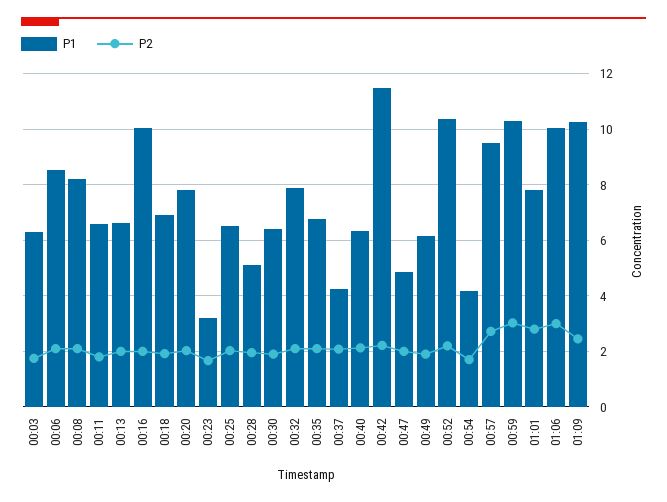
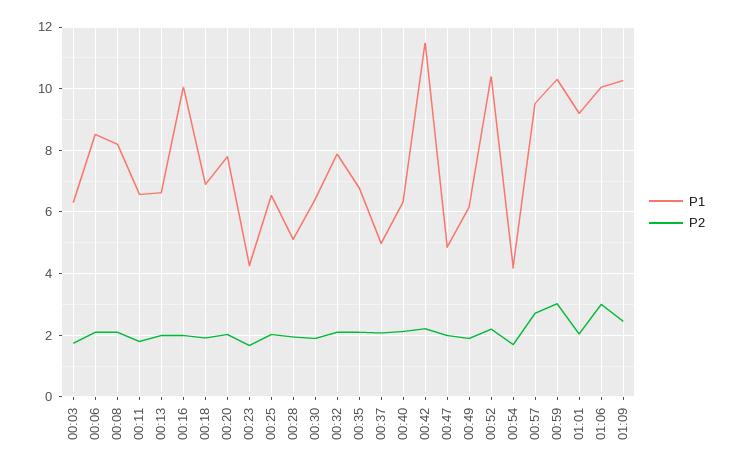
  {
    "P1": {
      "00:03": 6.4,
      "00:06": 8.6,
      "00:08": 8.2,
      "00:11": 6.6,
      "00:13": 6.6,
      "00:16": 10,
      "00:18": 7,
      "00:20": 7.8,
-     "00:23": 3.25,
+     "00:23": 4.2,
      "00:25": 6.6,
      "00:28": 5.2,
      "00:30": 6.4,
      "00:32": 7.8,
      "00:35": 6.8,
-     "00:37": 4.25,
+     "00:37": 5,
      "00:40": 6.4,
      "00:42": 11.4,
      "00:47": 4.8,
      "00:49": 6.2,
      "00:52": 10.4,
      "00:54": 4.2,
      "00:57": 9.6,
      "00:59": 10.4,
-     "01:01": 7.75,
+     "01:01": 9.2,
      "01:06": 10,
      "01:09": 10.2
    },
    "P2": {
      "00:03": 1.8,
      "00:06": 2.2,
      "00:08": 2.2,
      "00:11": 1.8,
      "00:13": 2,
      "00:16": 2,
      "00:18": 2,
      "00:20": 2,
      "00:23": 1.6,
      "00:25": 2,
      "00:28": 2,
      "00:30": 2,
      "00:32": 2.2,
      "00:35": 2.2,
      "00:37": 2,
      "00:40": 2.2,
      "00:42": 2.2,
      "00:47": 2,
      "00:49": 2,
      "00:52": 2.2,
      "00:54": 1.8,
      "00:57": 2.8,
      "00:59": 3,
-     "01:01": 2.75,
+     "01:01": 2,
      "01:06": 3,
      "01:09": 2.4
    }
  }

